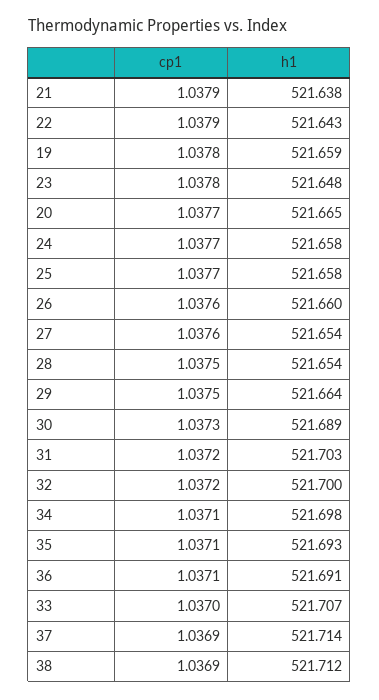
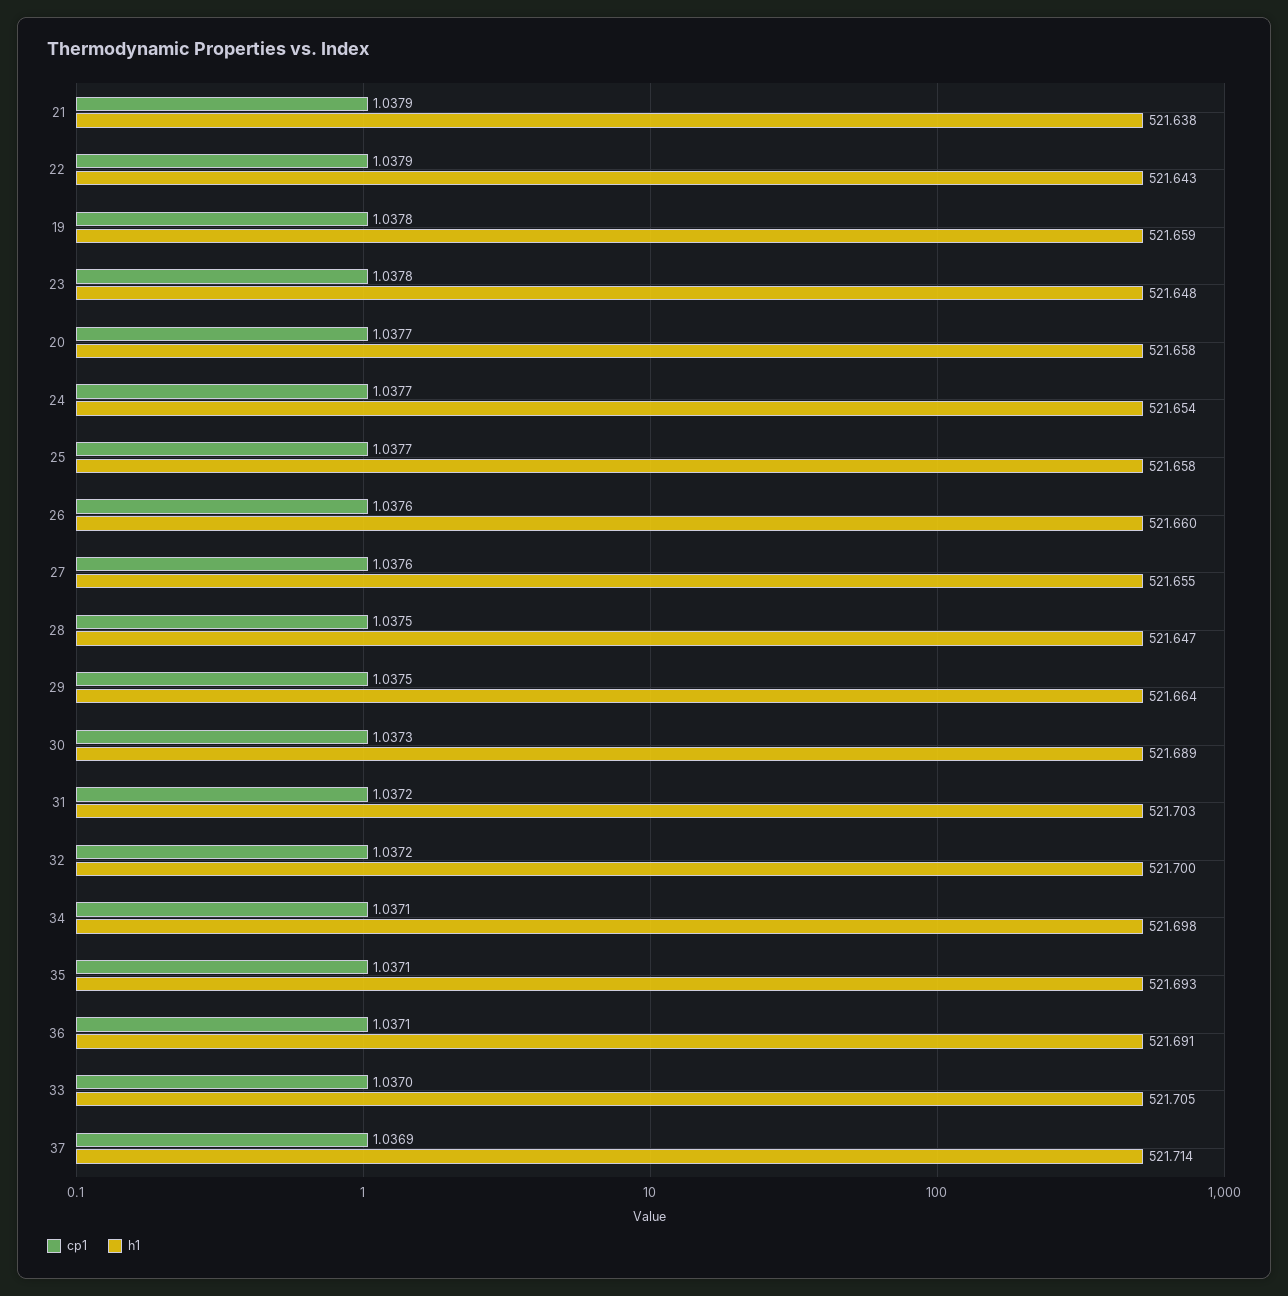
  {
    "cp1": {
      "21": 1.0379,
      "22": 1.0379,
      "19": 1.0378,
      "23": 1.0378,
      "20": 1.0377,
      "24": 1.0377,
      "25": 1.0377,
      "26": 1.0376,
      "27": 1.0376,
      "28": 1.0375,
      "29": 1.0375,
      "30": 1.0373,
      "31": 1.0372,
      "32": 1.0372,
      "34": 1.0371,
      "35": 1.0371,
      "36": 1.0371,
      "33": 1.037,
-     "37": 1.0369,
+     "37": 1.0369
-     "38": 1.0369
    },
    "h1": {
      "21": 521.638,
      "22": 521.643,
      "19": 521.659,
      "23": 521.648,
-     "20": 521.665,
+     "20": 521.658,
-     "24": 521.658,
+     "24": 521.654,
      "25": 521.658,
      "26": 521.66,
-     "27": 521.654,
+     "27": 521.655,
-     "28": 521.654,
+     "28": 521.647,
      "29": 521.664,
      "30": 521.689,
      "31": 521.703,
      "32": 521.7,
      "34": 521.698,
      "35": 521.693,
      "36": 521.691,
-     "33": 521.707,
+     "33": 521.705,
-     "37": 521.714,
+     "37": 521.714
-     "38": 521.712
    }
  }

